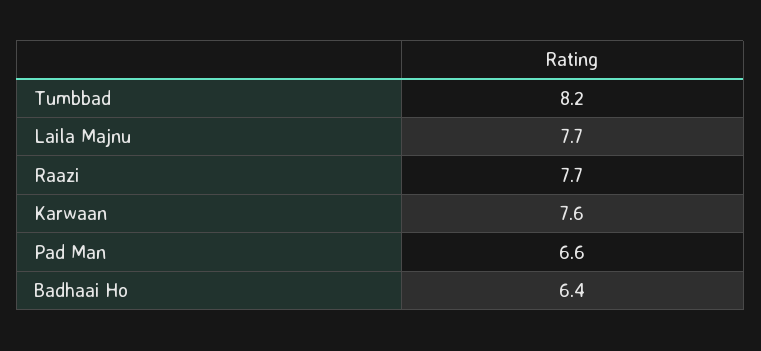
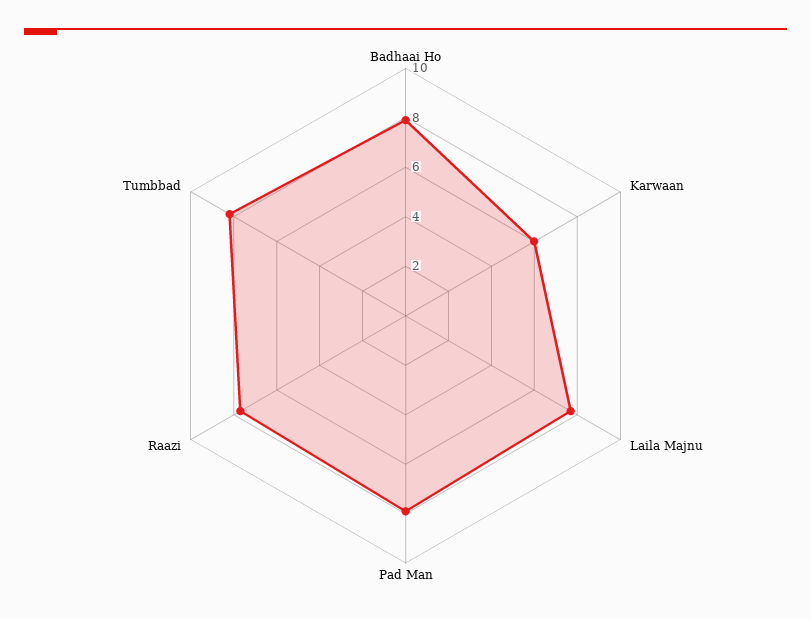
  {
    "Tumbbad": 8.2,
    "Laila Majnu": 7.7,
    "Raazi": 7.7,
-   "Karwaan": 7.6,
+   "Karwaan": 6,
-   "Pad Man": 6.6,
+   "Pad Man": 8,
-   "Badhaai Ho": 6.4
+   "Badhaai Ho": 8
  }

